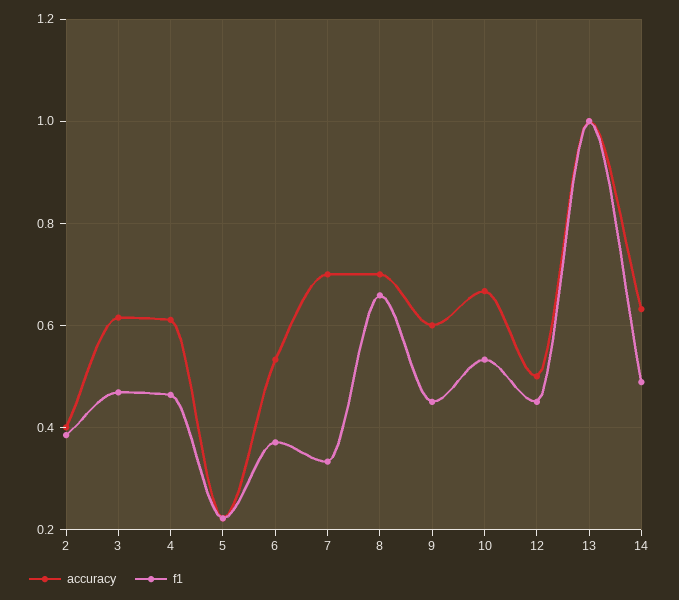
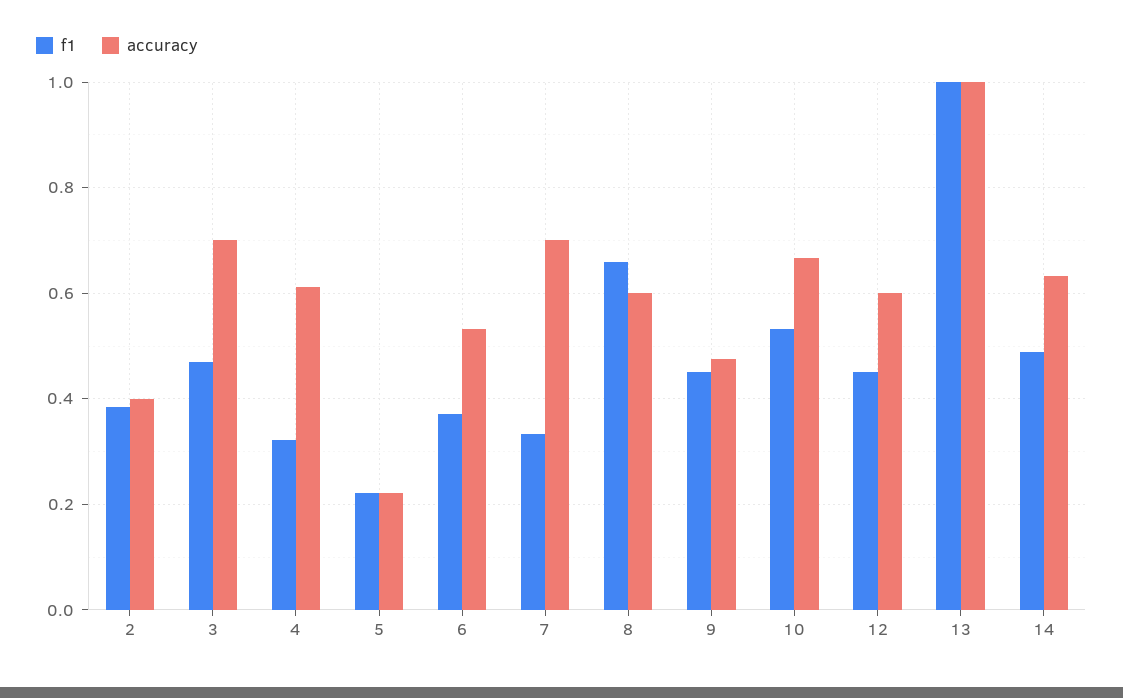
  {
    "accuracy": {
      "2": 0.4,
-     "3": 0.62,
+     "3": 0.7,
      "4": 0.62,
      "5": 0.22,
      "6": 0.54,
      "7": 0.7,
-     "8": 0.7,
+     "8": 0.6,
-     "9": 0.6,
+     "9": 0.48,
      "10": 0.66,
-     "12": 0.5,
+     "12": 0.6,
      "13": 1,
      "14": 0.64
    },
    "f1": {
      "2": 0.38,
      "3": 0.46,
-     "4": 0.46,
+     "4": 0.32,
      "5": 0.22,
      "6": 0.38,
      "7": 0.34,
      "8": 0.66,
      "9": 0.46,
      "10": 0.54,
      "12": 0.46,
      "13": 1,
      "14": 0.48
    }
  }

